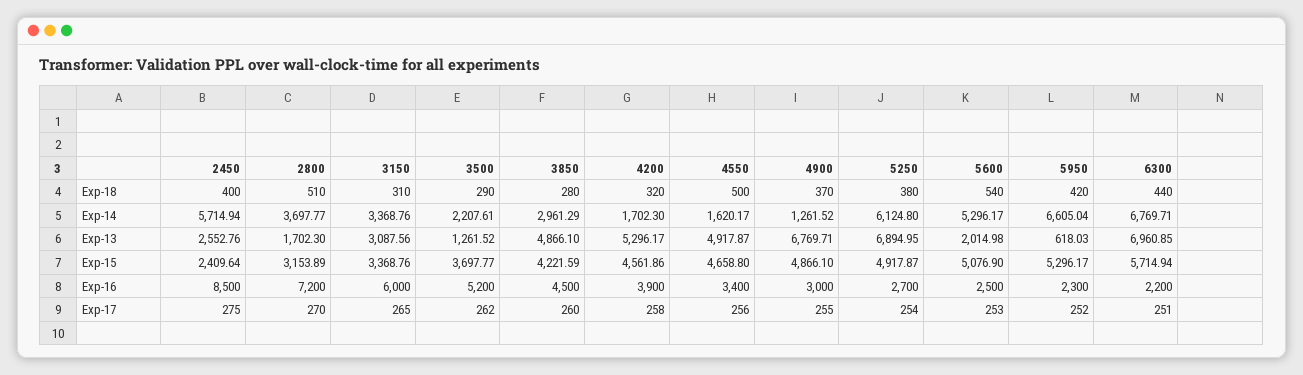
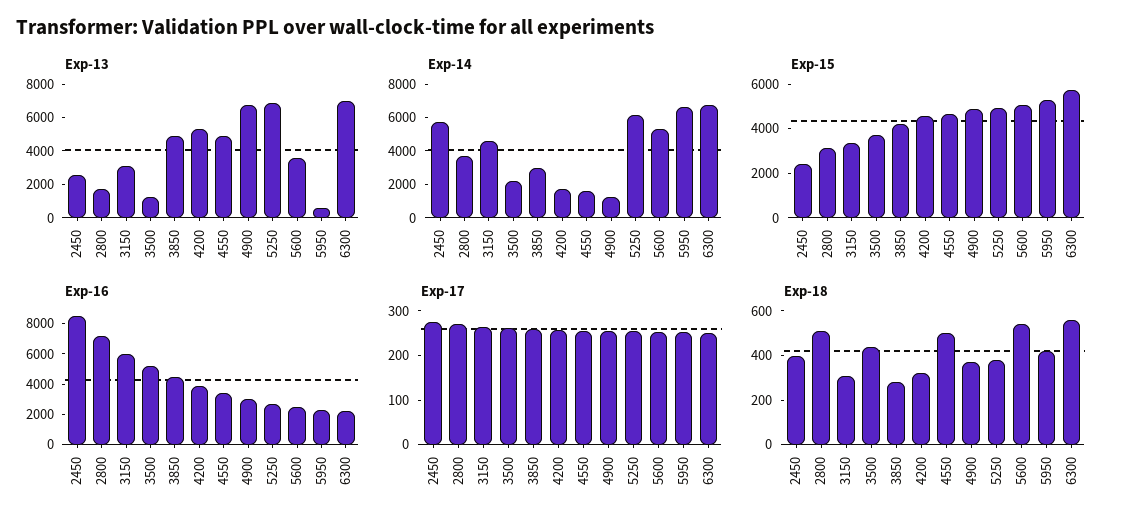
  {
    "Exp-18": {
      "2450": 400,
      "2800": 510,
      "3150": 310,
-     "3500": 290,
+     "3500": 450,
      "3850": 280,
      "4200": 320,
      "4550": 500,
      "4900": 370,
      "5250": 380,
      "5600": 540,
      "5950": 420,
-     "6300": 440
+     "6300": 550
    },
    "Exp-14": {
      "2450": 5714.94,
      "2800": 3697.77,
-     "3150": 3368.76,
+     "3150": 4500,
      "3500": 2207.61,
      "3850": 2961.29,
      "4200": 1702.3,
      "4550": 1620.17,
      "4900": 1261.52,
      "5250": 6124.8,
      "5600": 5296.17,
      "5950": 6605.04,
      "6300": 6769.71
    },
    "Exp-13": {
      "2450": 2552.76,
      "2800": 1702.3,
      "3150": 3087.56,
      "3500": 1261.52,
      "3850": 4866.1,
      "4200": 5296.17,
      "4550": 4917.87,
      "4900": 6769.71,
      "5250": 6894.95,
-     "5600": 2014.98,
+     "5600": 3500,
      "5950": 618.03,
      "6300": 6960.85
    },
    "Exp-15": {
      "2450": 2409.64,
      "2800": 3153.89,
      "3150": 3368.76,
      "3500": 3697.77,
      "3850": 4221.59,
      "4200": 4561.86,
      "4550": 4658.8,
      "4900": 4866.1,
      "5250": 4917.87,
      "5600": 5076.9,
      "5950": 5296.17,
      "6300": 5714.94
    },
    "Exp-16": {
      "2450": 8500,
      "2800": 7200,
      "3150": 6000,
      "3500": 5200,
      "3850": 4500,
      "4200": 3900,
      "4550": 3400,
      "4900": 3000,
      "5250": 2700,
      "5600": 2500,
      "5950": 2300,
      "6300": 2200
    },
    "Exp-17": {
      "2450": 275,
      "2800": 270,
      "3150": 265,
      "3500": 262,
      "3850": 260,
      "4200": 258,
      "4550": 256,
      "4900": 255,
      "5250": 254,
      "5600": 253,
      "5950": 252,
      "6300": 251
    }
  }

